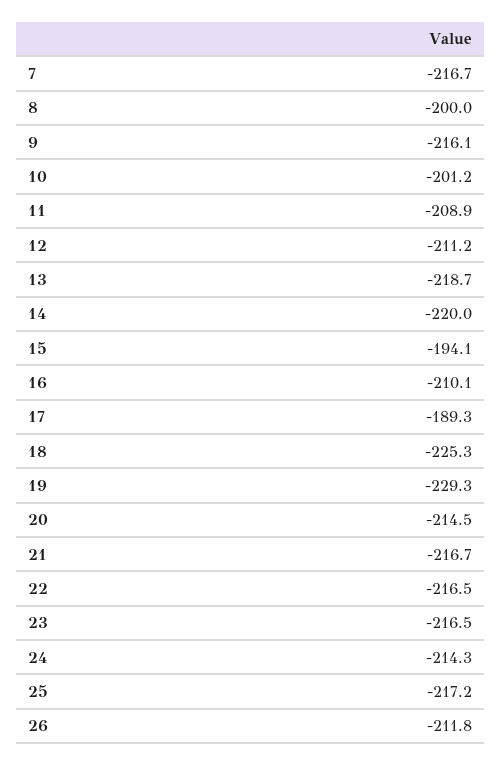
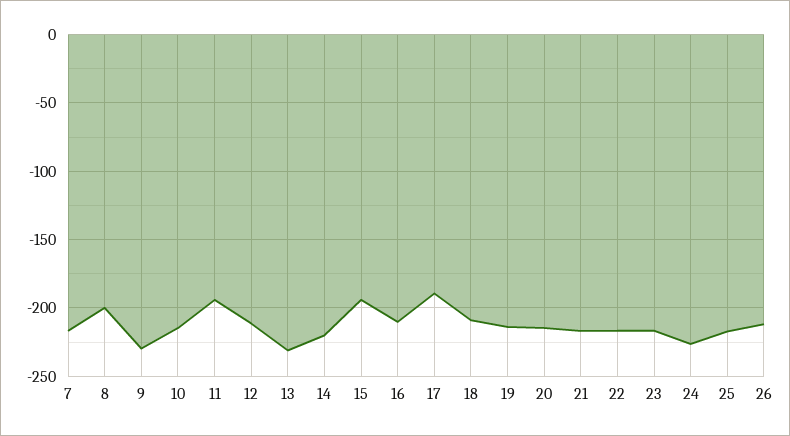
  {
    "7": -216.7,
    "8": -200,
-   "9": -216.1,
+   "9": -230,
-   "10": -201.2,
+   "10": -215,
-   "11": -208.9,
+   "11": -195,
    "12": -211.2,
-   "13": -218.7,
+   "13": -230,
    "14": -220,
    "15": -194.1,
    "16": -210.1,
    "17": -189.3,
-   "18": -225.3,
+   "18": -210,
-   "19": -229.3,
+   "19": -215,
    "20": -214.5,
    "21": -216.7,
    "22": -216.5,
    "23": -216.5,
-   "24": -214.3,
+   "24": -225,
    "25": -217.2,
    "26": -211.8
  }

